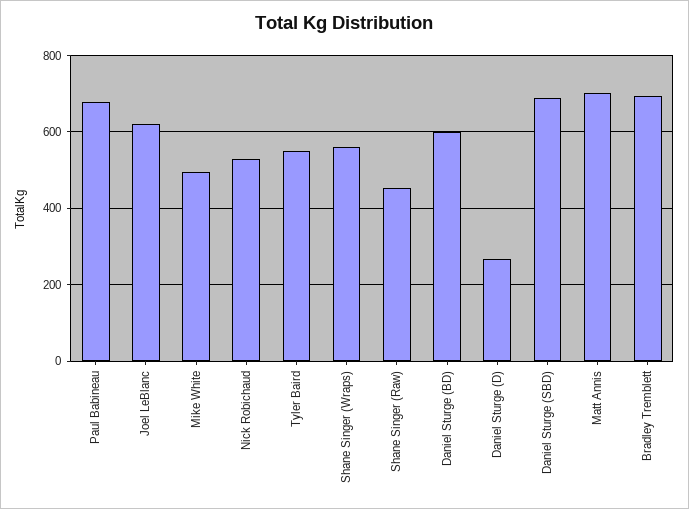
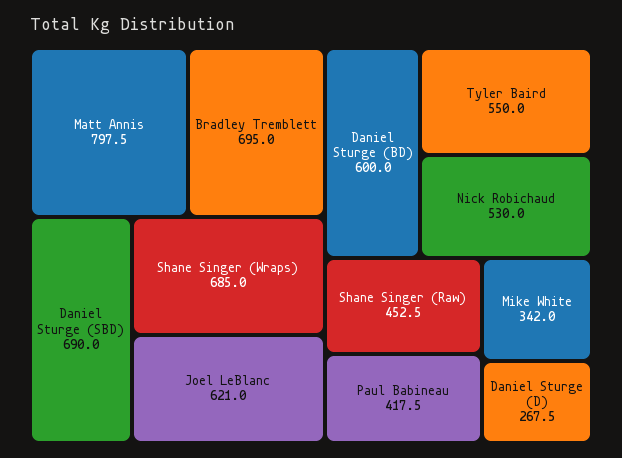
  {
-   "Paul Babineau": 680,
+   "Paul Babineau": 417.5,
    "Joel LeBlanc": 621,
-   "Mike White": 500,
+   "Mike White": 342,
    "Nick Robichaud": 530,
    "Tyler Baird": 550,
-   "Shane Singer (Wraps)": 560,
+   "Shane Singer (Wraps)": 685,
    "Shane Singer (Raw)": 452.5,
    "Daniel Sturge (BD)": 600,
    "Daniel Sturge (D)": 267.5,
    "Daniel Sturge (SBD)": 690,
-   "Matt Annis": 700,
+   "Matt Annis": 797.5,
    "Bradley Tremblett": 695
  }

